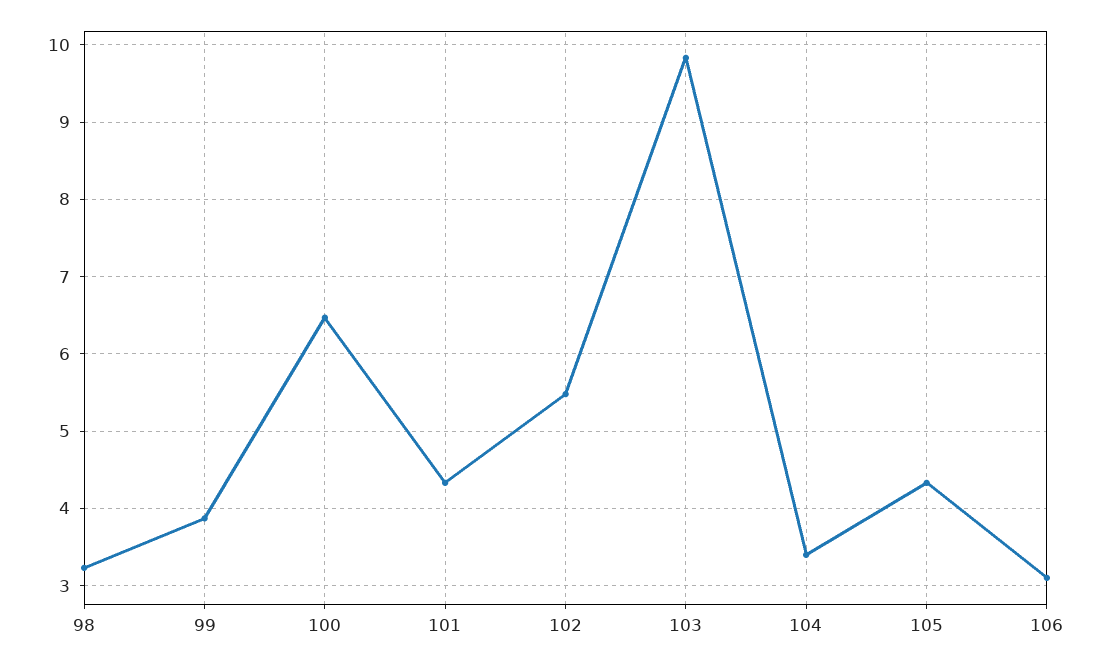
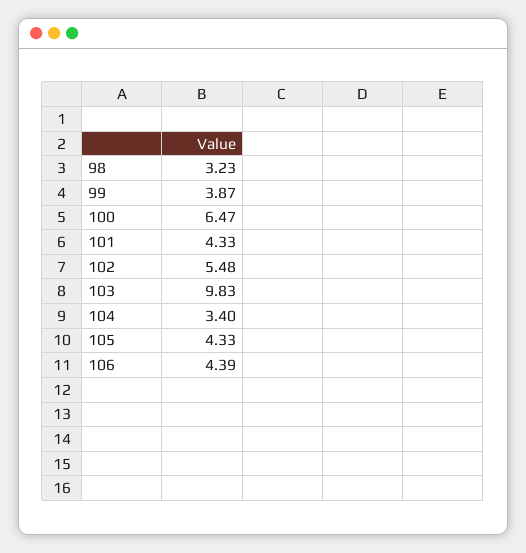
  {
    "98": 3.23,
    "99": 3.87,
    "100": 6.47,
    "101": 4.33,
    "102": 5.48,
    "103": 9.83,
    "104": 3.4,
    "105": 4.33,
-   "106": 3.1
+   "106": 4.39
  }

